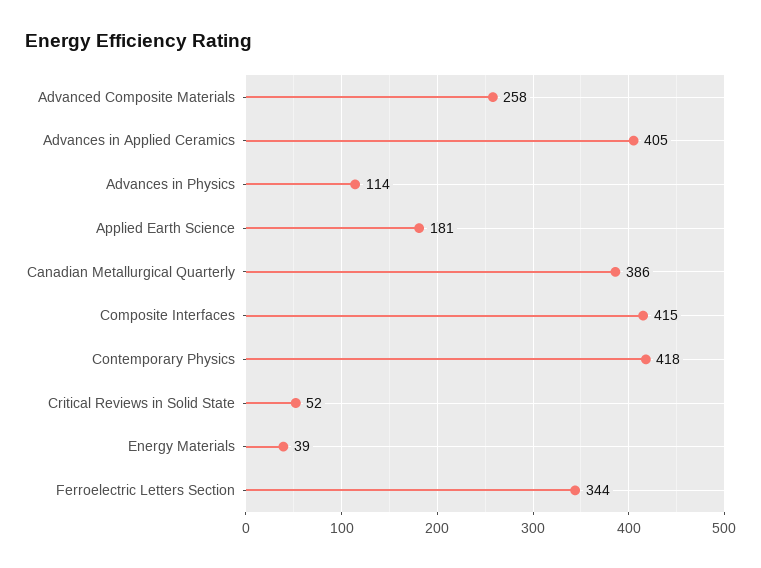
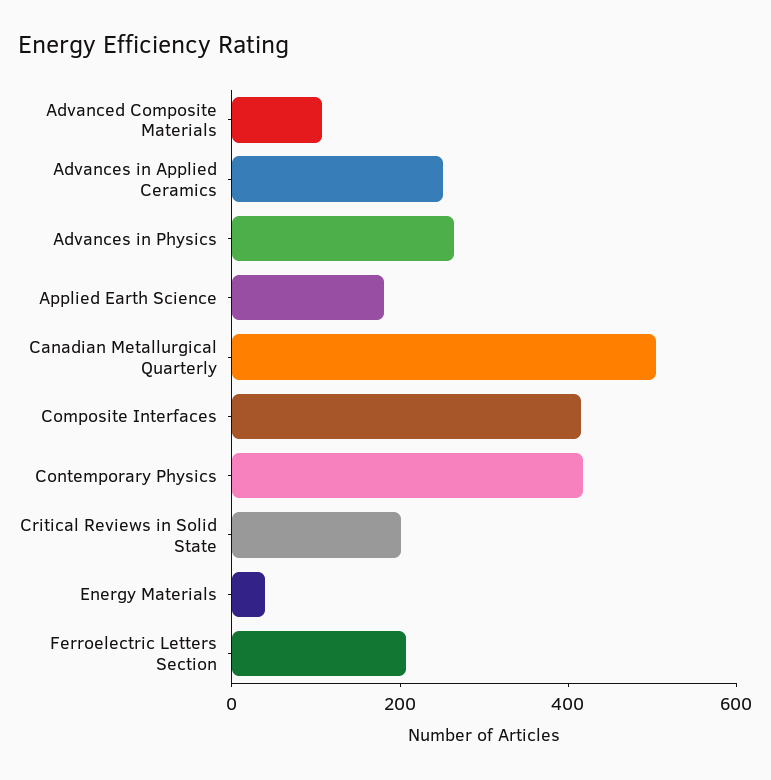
  {
-   "Advanced Composite Materials": 258,
+   "Advanced Composite Materials": 100,
-   "Advances in Applied Ceramics": 405,
+   "Advances in Applied Ceramics": 250,
-   "Advances in Physics": 114,
+   "Advances in Physics": 250,
    "Applied Earth Science": 181,
-   "Canadian Metallurgical Quarterly": 386,
+   "Canadian Metallurgical Quarterly": 500,
    "Composite Interfaces": 415,
    "Contemporary Physics": 418,
-   "Critical Reviews in Solid State": 52,
+   "Critical Reviews in Solid State": 200,
    "Energy Materials": 39,
-   "Ferroelectric Letters Section": 344
+   "Ferroelectric Letters Section": 200
  }

